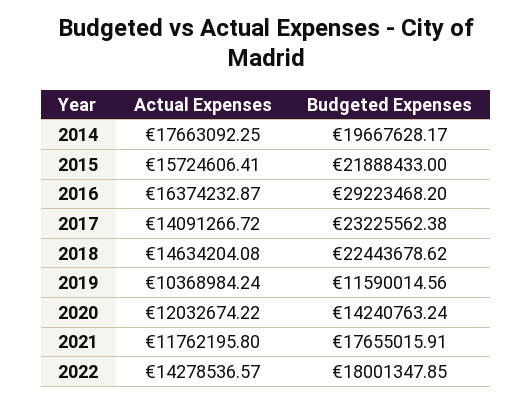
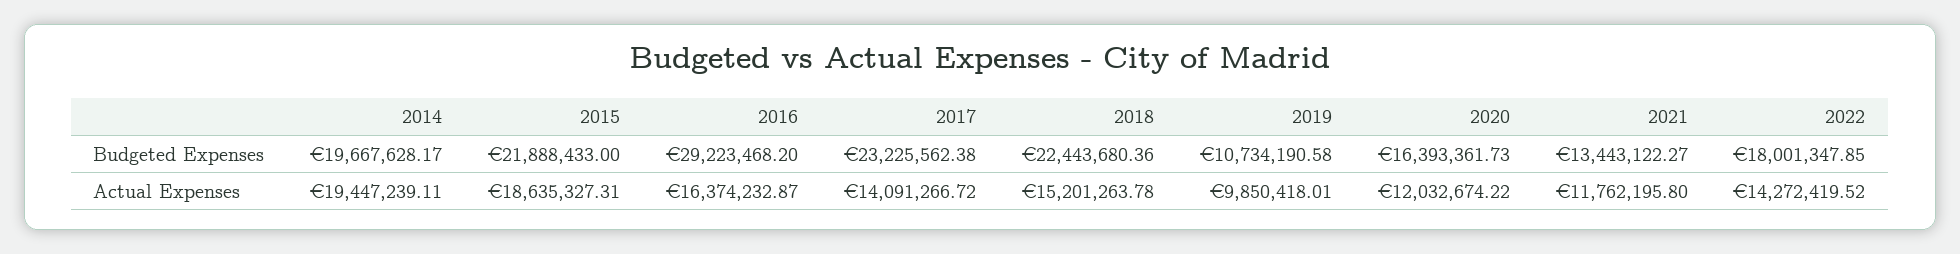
  {
    "Actual Expenses": {
-     "2014": 17663092.25,
+     "2014": 19447239.11,
-     "2015": 15724606.41,
+     "2015": 18635327.31,
      "2016": 16374232.87,
      "2017": 14091266.72,
-     "2018": 14634204.08,
+     "2018": 15201263.78,
-     "2019": 10368984.24,
+     "2019": 9850418.01,
      "2020": 12032674.22,
      "2021": 11762195.8,
-     "2022": 14278536.57
+     "2022": 14272419.52
    },
    "Budgeted Expenses": {
      "2014": 19667628.17,
      "2015": 21888433,
      "2016": 29223468.2,
      "2017": 23225562.38,
-     "2018": 22443678.62,
+     "2018": 22443680.36,
-     "2019": 11590014.56,
+     "2019": 10734190.58,
-     "2020": 14240763.24,
+     "2020": 16393361.73,
-     "2021": 17655015.91,
+     "2021": 13443122.27,
      "2022": 18001347.85
    }
  }

